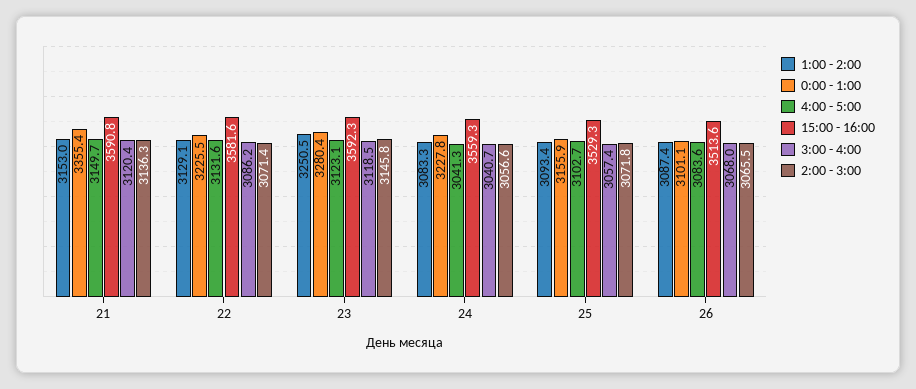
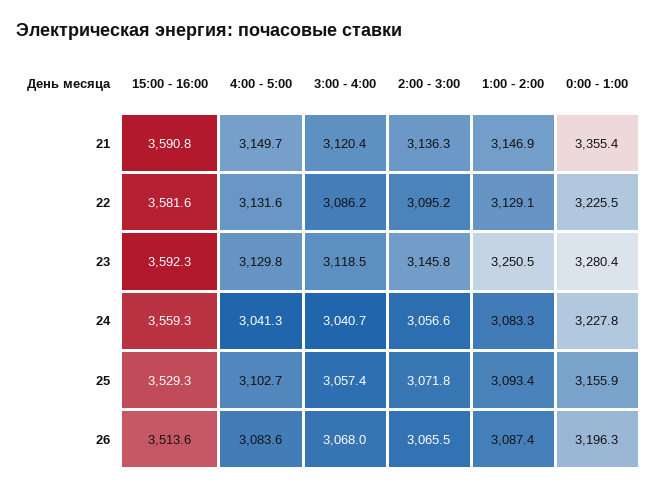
  {
    "1:00 - 2:00": {
-     "21": 3153,
+     "21": 3146.9,
      "22": 3129.1,
      "23": 3250.5,
      "24": 3083.3,
      "25": 3093.4,
      "26": 3087.4
    },
    "0:00 - 1:00": {
      "21": 3355.4,
      "22": 3225.5,
      "23": 3280.4,
      "24": 3227.8,
      "25": 3155.9,
-     "26": 3101.1
+     "26": 3196.3
    },
    "4:00 - 5:00": {
      "21": 3149.7,
      "22": 3131.6,
-     "23": 3123.1,
+     "23": 3129.8,
      "24": 3041.3,
      "25": 3102.7,
      "26": 3083.6
    },
    "15:00 - 16:00": {
      "21": 3590.8,
      "22": 3581.6,
      "23": 3592.3,
      "24": 3559.3,
      "25": 3529.3,
      "26": 3513.6
    },
    "3:00 - 4:00": {
      "21": 3120.4,
      "22": 3086.2,
      "23": 3118.5,
      "24": 3040.7,
      "25": 3057.4,
      "26": 3068
    },
    "2:00 - 3:00": {
      "21": 3136.3,
-     "22": 3071.4,
+     "22": 3095.2,
      "23": 3145.8,
      "24": 3056.6,
      "25": 3071.8,
      "26": 3065.5
    }
  }

